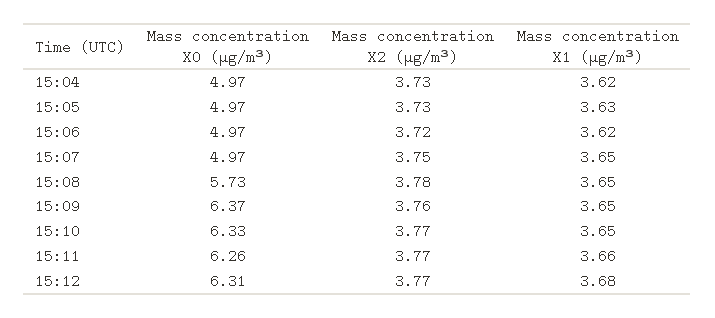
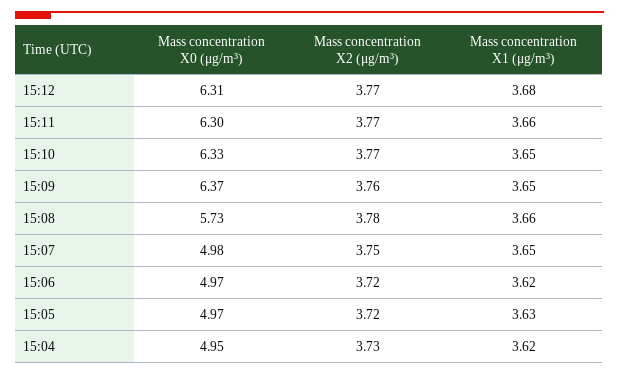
  {
    "Mass concentration X0 (μg/m³)": {
-     "15:04": 4.97,
+     "15:04": 4.95,
      "15:05": 4.97,
      "15:06": 4.97,
-     "15:07": 4.97,
+     "15:07": 4.98,
      "15:08": 5.73,
      "15:09": 6.37,
      "15:10": 6.33,
-     "15:11": 6.26,
+     "15:11": 6.3,
      "15:12": 6.31
    },
    "Mass concentration X2 (μg/m³)": {
      "15:04": 3.73,
-     "15:05": 3.73,
+     "15:05": 3.72,
      "15:06": 3.72,
      "15:07": 3.75,
      "15:08": 3.78,
      "15:09": 3.76,
      "15:10": 3.77,
      "15:11": 3.77,
      "15:12": 3.77
    },
    "Mass concentration X1 (μg/m³)": {
      "15:04": 3.62,
      "15:05": 3.63,
      "15:06": 3.62,
      "15:07": 3.65,
-     "15:08": 3.65,
+     "15:08": 3.66,
      "15:09": 3.65,
      "15:10": 3.65,
      "15:11": 3.66,
      "15:12": 3.68
    }
  }

